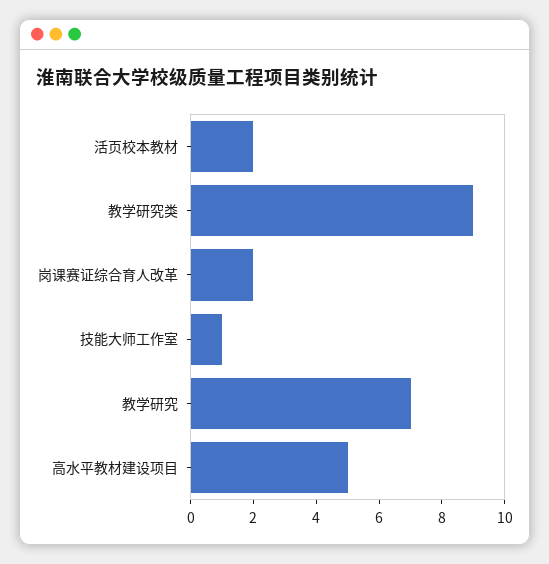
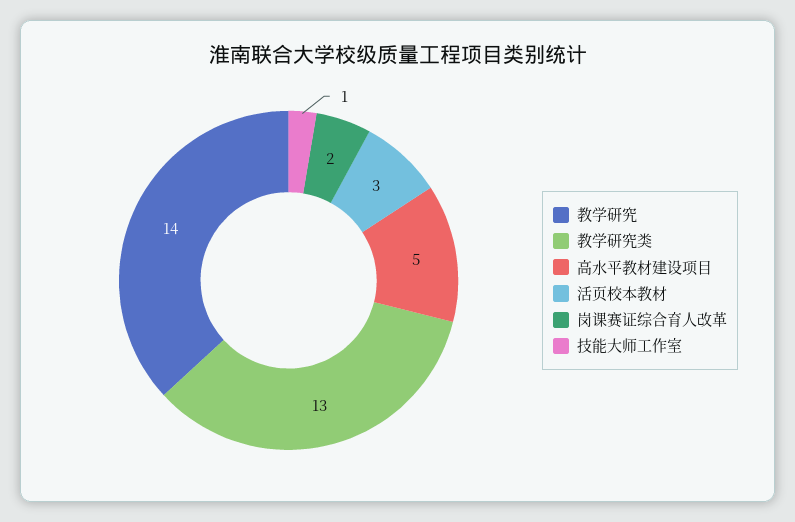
  {
-   "活页校本教材": 2,
+   "活页校本教材": 3,
-   "教学研究类": 9,
+   "教学研究类": 13,
    "岗课赛证综合育人改革": 2,
    "技能大师工作室": 1,
-   "教学研究": 7,
+   "教学研究": 14,
    "高水平教材建设项目": 5
  }

